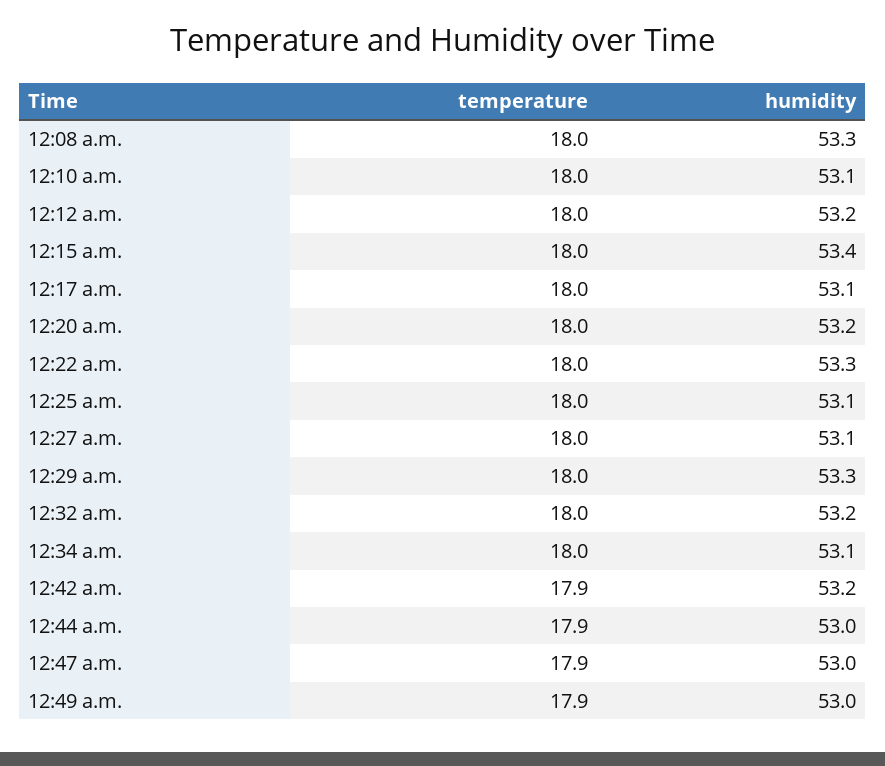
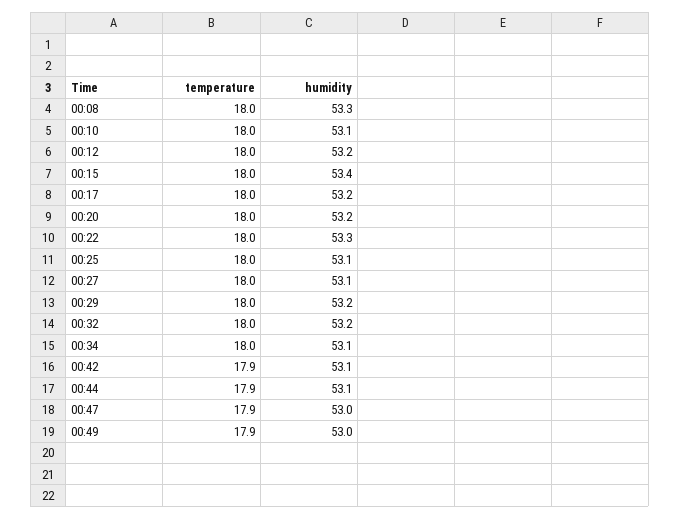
  {
    "temperature": {
      "12:08 a.m.": 18,
      "12:10 a.m.": 18,
      "12:12 a.m.": 18,
      "12:15 a.m.": 18,
      "12:17 a.m.": 18,
      "12:20 a.m.": 18,
      "12:22 a.m.": 18,
      "12:25 a.m.": 18,
      "12:27 a.m.": 18,
      "12:29 a.m.": 18,
      "12:32 a.m.": 18,
      "12:34 a.m.": 18,
      "12:42 a.m.": 17.9,
      "12:44 a.m.": 17.9,
      "12:47 a.m.": 17.9,
      "12:49 a.m.": 17.9
    },
    "humidity": {
      "12:08 a.m.": 53.3,
      "12:10 a.m.": 53.1,
      "12:12 a.m.": 53.2,
      "12:15 a.m.": 53.4,
-     "12:17 a.m.": 53.1,
+     "12:17 a.m.": 53.2,
      "12:20 a.m.": 53.2,
      "12:22 a.m.": 53.3,
      "12:25 a.m.": 53.1,
      "12:27 a.m.": 53.1,
-     "12:29 a.m.": 53.3,
+     "12:29 a.m.": 53.2,
      "12:32 a.m.": 53.2,
      "12:34 a.m.": 53.1,
-     "12:42 a.m.": 53.2,
+     "12:42 a.m.": 53.1,
-     "12:44 a.m.": 53,
+     "12:44 a.m.": 53.1,
      "12:47 a.m.": 53,
      "12:49 a.m.": 53
    }
  }

